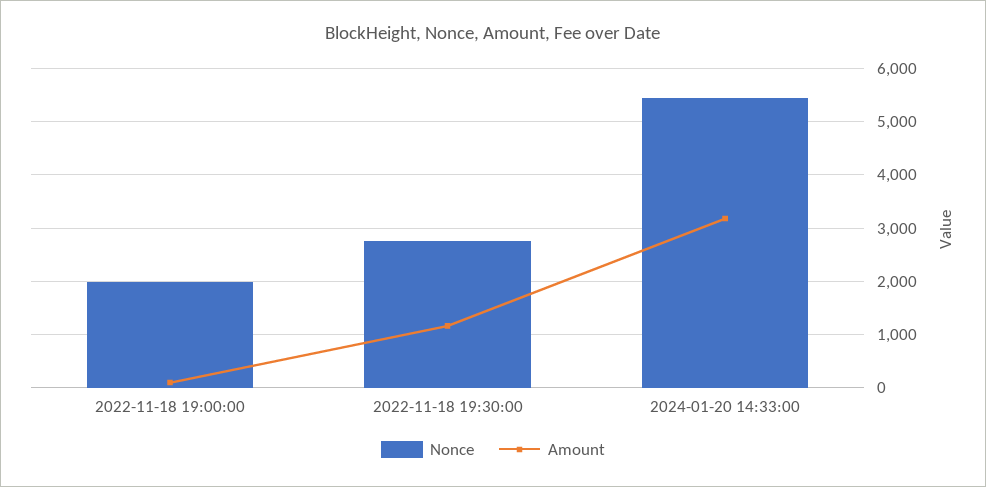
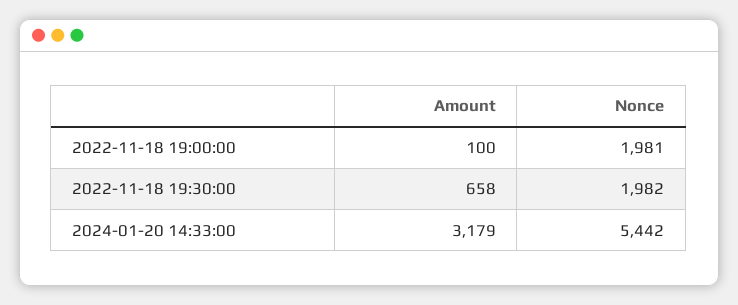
  {
    "Nonce": {
      "2022-11-18 19:00:00": 1981,
-     "2022-11-18 19:30:00": 2800,
+     "2022-11-18 19:30:00": 1982,
      "2024-01-20 14:33:00": 5442
    },
    "Amount": {
      "2022-11-18 19:00:00": 100,
-     "2022-11-18 19:30:00": 1200,
+     "2022-11-18 19:30:00": 658,
      "2024-01-20 14:33:00": 3179
    }
  }

